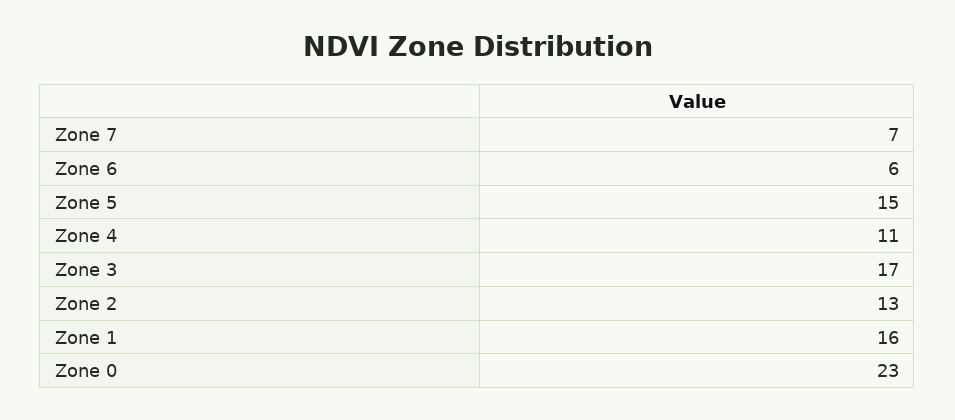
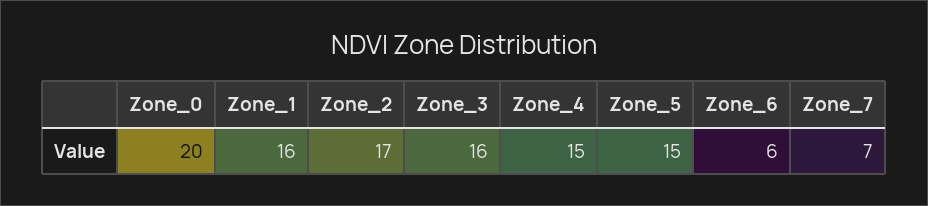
  {
    "Zone 7": 7,
    "Zone 6": 6,
    "Zone 5": 15,
-   "Zone 4": 11,
+   "Zone 4": 15,
-   "Zone 3": 17,
+   "Zone 3": 16,
-   "Zone 2": 13,
+   "Zone 2": 17,
    "Zone 1": 16,
-   "Zone 0": 23
+   "Zone 0": 20
  }

